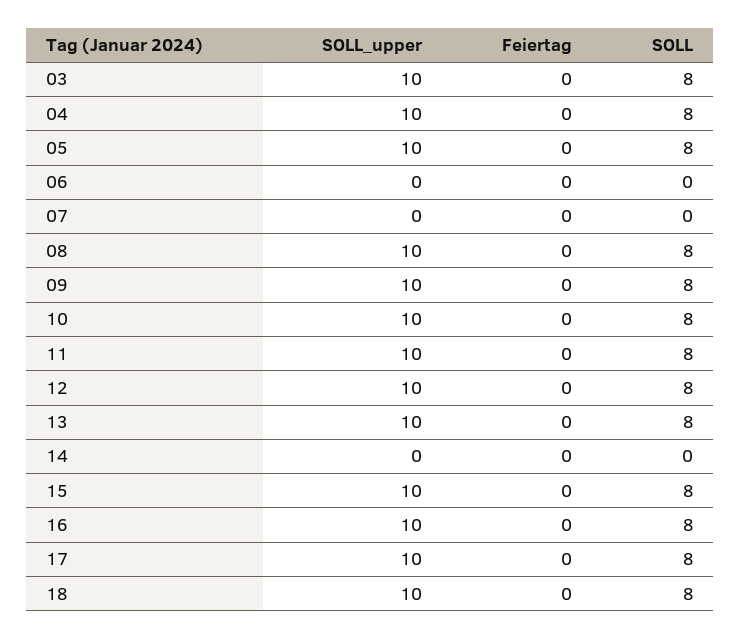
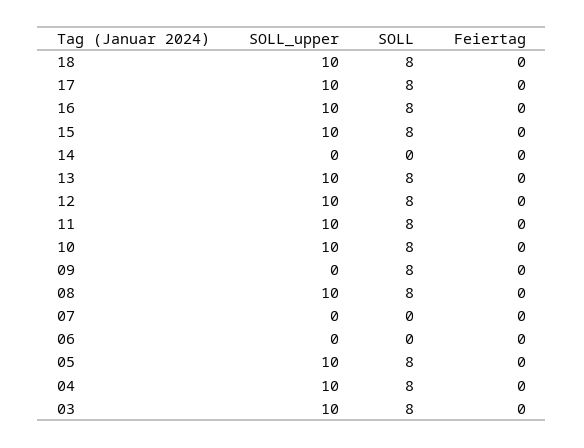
  {
    "SOLL_upper": {
      "03": 10,
      "04": 10,
      "05": 10,
      "06": 0,
      "07": 0,
      "08": 10,
-     "09": 10,
+     "09": 0,
      "10": 10,
      "11": 10,
      "12": 10,
      "13": 10,
      "14": 0,
      "15": 10,
      "16": 10,
      "17": 10,
      "18": 10
    },
    "Feiertag": {
      "03": 0,
      "04": 0,
      "05": 0,
      "06": 0,
      "07": 0,
      "08": 0,
      "09": 0,
      "10": 0,
      "11": 0,
      "12": 0,
      "13": 0,
      "14": 0,
      "15": 0,
      "16": 0,
      "17": 0,
      "18": 0
    },
    "SOLL": {
      "03": 8,
      "04": 8,
      "05": 8,
      "06": 0,
      "07": 0,
      "08": 8,
      "09": 8,
      "10": 8,
      "11": 8,
      "12": 8,
      "13": 8,
      "14": 0,
      "15": 8,
      "16": 8,
      "17": 8,
      "18": 8
    }
  }

